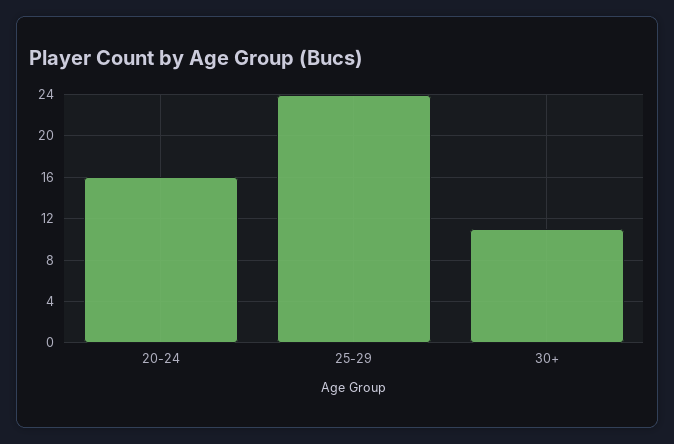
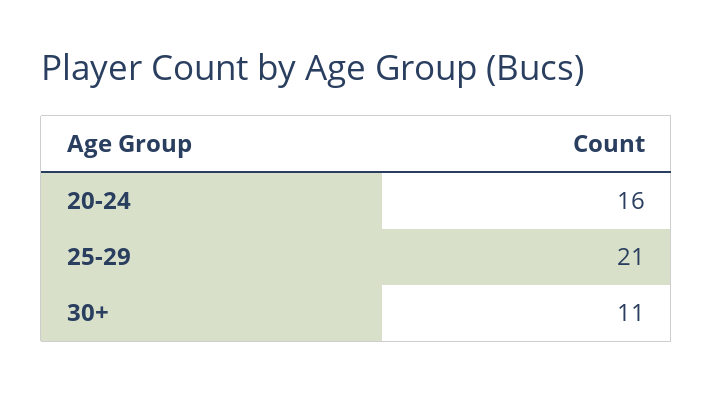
  {
    "20-24": 16,
-   "25-29": 24,
+   "25-29": 21,
    "30+": 11
  }

